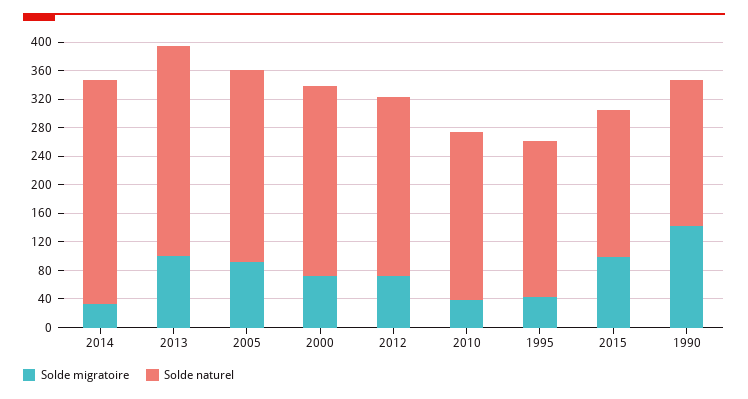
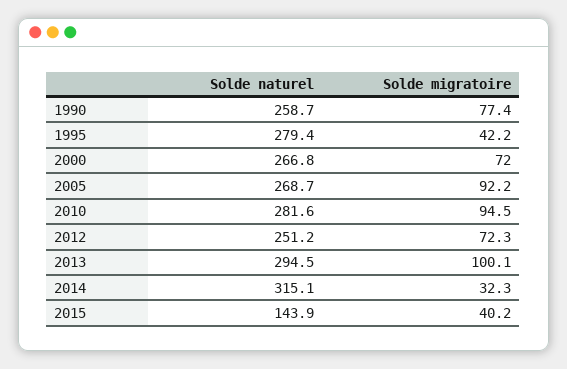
  {
    "Solde migratoire": {
      "2014": 32.3,
      "2013": 100.1,
      "2005": 92.2,
      "2000": 72,
      "2012": 72.3,
-     "2010": 40,
+     "2010": 94.5,
      "1995": 42.2,
-     "2015": 100,
+     "2015": 40.2,
-     "1990": 140
+     "1990": 77.4
    },
    "Solde naturel": {
      "2014": 315.1,
      "2013": 294.5,
      "2005": 268.7,
      "2000": 266.8,
      "2012": 251.2,
-     "2010": 240,
+     "2010": 281.6,
-     "1995": 220,
+     "1995": 279.4,
-     "2015": 200,
+     "2015": 143.9,
-     "1990": 200
+     "1990": 258.7
    }
  }

